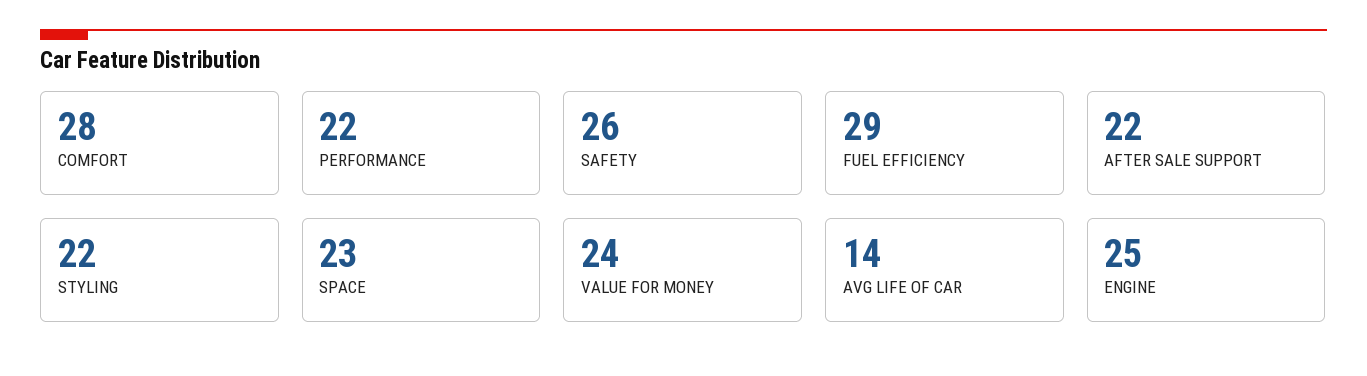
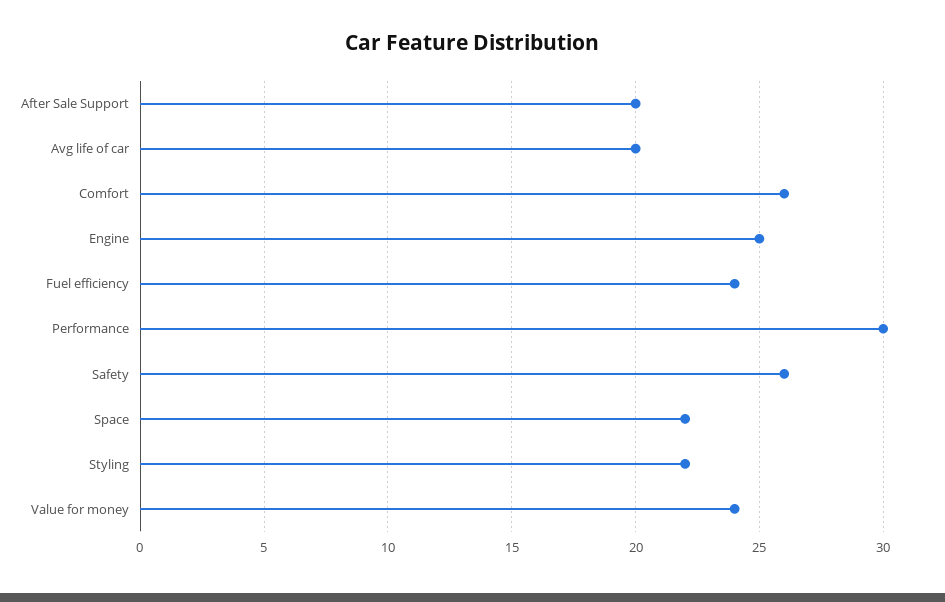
  {
-   "COMFORT": 28,
+   "COMFORT": 26,
-   "PERFORMANCE": 22,
+   "PERFORMANCE": 30,
    "SAFETY": 26,
-   "FUEL EFFICIENCY": 29,
+   "FUEL EFFICIENCY": 24,
-   "AFTER SALE SUPPORT": 22,
+   "AFTER SALE SUPPORT": 20,
    "STYLING": 22,
-   "SPACE": 23,
+   "SPACE": 22,
    "VALUE FOR MONEY": 24,
-   "AVG LIFE OF CAR": 14,
+   "AVG LIFE OF CAR": 20,
    "ENGINE": 25
  }

